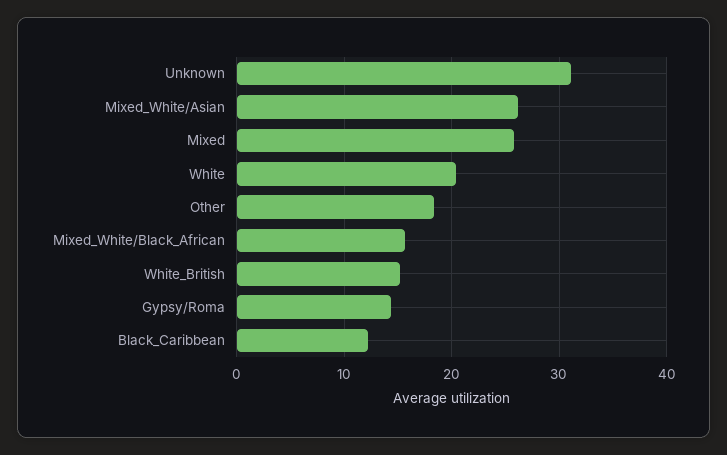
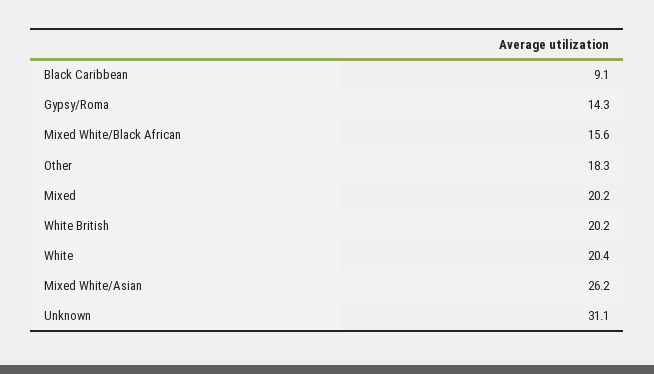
  {
    "Unknown": 31.1,
    "Mixed_White/Asian": 26.2,
-   "Mixed": 26,
+   "Mixed": 20.2,
    "White": 20.4,
    "Other": 18.3,
    "Mixed_White/Black_African": 15.6,
-   "White_British": 15,
+   "White_British": 20.2,
    "Gypsy/Roma": 14.3,
-   "Black_Caribbean": 12
+   "Black_Caribbean": 9.1
  }

